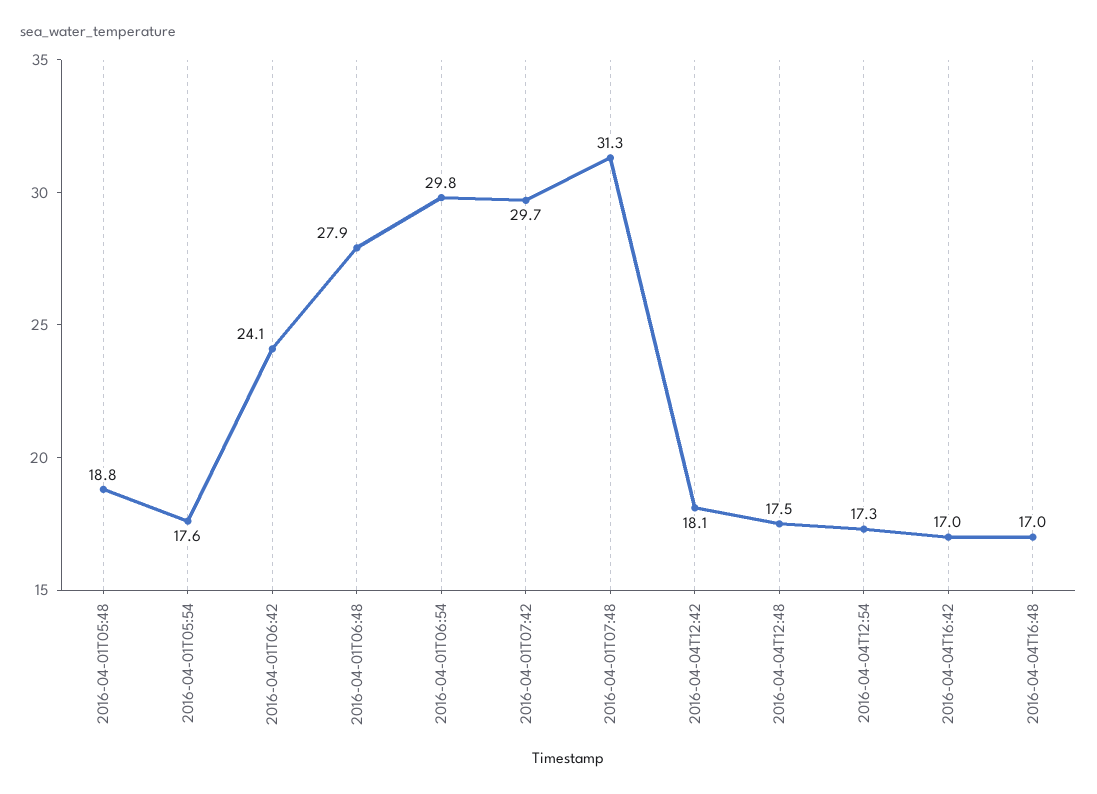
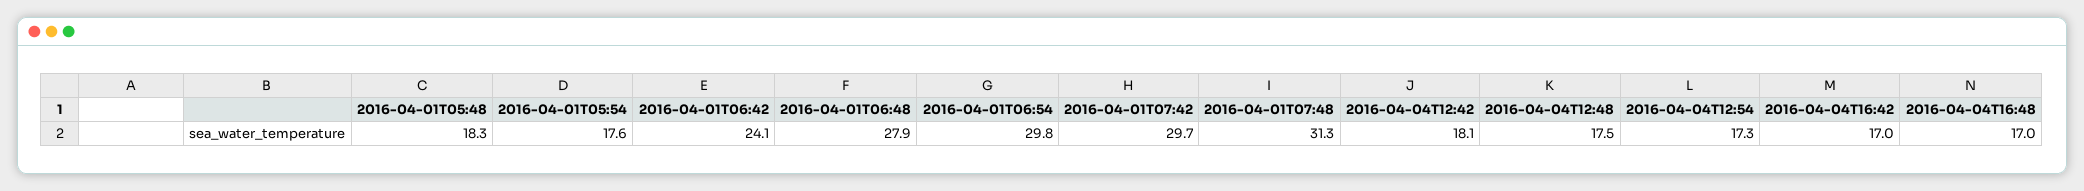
  {
-   "2016-04-01T05:48": 18.8,
+   "2016-04-01T05:48": 18.3,
    "2016-04-01T05:54": 17.6,
    "2016-04-01T06:42": 24.1,
    "2016-04-01T06:48": 27.9,
    "2016-04-01T06:54": 29.8,
    "2016-04-01T07:42": 29.7,
    "2016-04-01T07:48": 31.3,
    "2016-04-04T12:42": 18.1,
    "2016-04-04T12:48": 17.5,
    "2016-04-04T12:54": 17.3,
    "2016-04-04T16:42": 17,
    "2016-04-04T16:48": 17
  }

